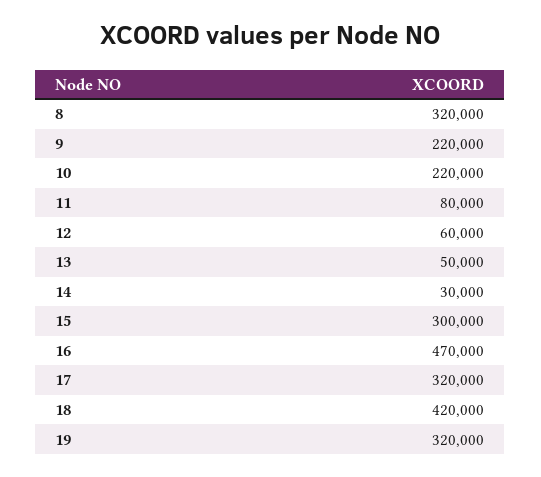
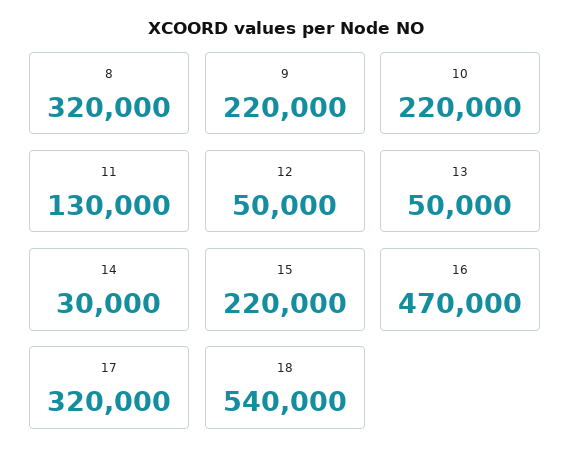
  {
    "8": 320000,
    "9": 220000,
    "10": 220000,
-   "11": 80000,
+   "11": 130000,
-   "12": 60000,
+   "12": 50000,
    "13": 50000,
    "14": 30000,
-   "15": 300000,
+   "15": 220000,
    "16": 470000,
    "17": 320000,
-   "18": 420000,
+   "18": 540000
-   "19": 320000
  }

